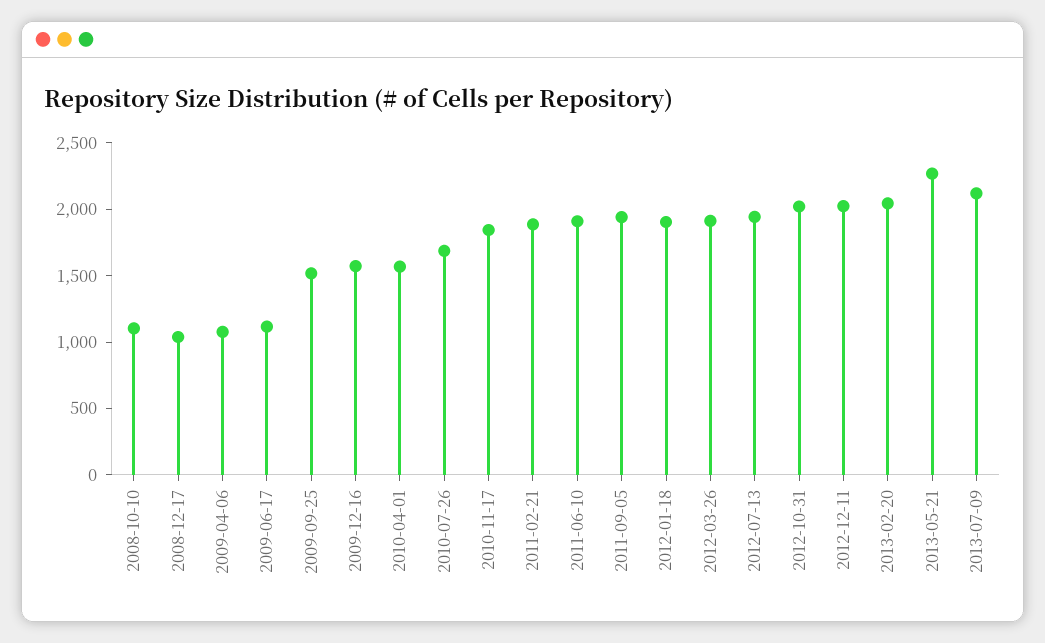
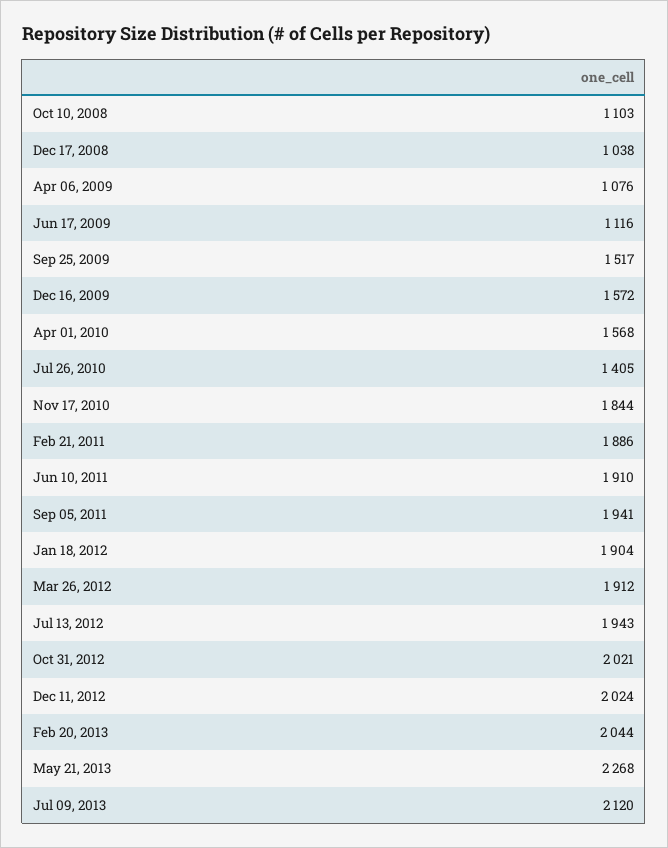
  {
    "2008-10-10": 1103,
    "2008-12-17": 1038,
    "2009-04-06": 1076,
    "2009-06-17": 1116,
    "2009-09-25": 1517,
    "2009-12-16": 1572,
    "2010-04-01": 1568,
-   "2010-07-26": 1700,
+   "2010-07-26": 1405,
    "2010-11-17": 1844,
    "2011-02-21": 1886,
    "2011-06-10": 1910,
    "2011-09-05": 1941,
    "2012-01-18": 1904,
    "2012-03-26": 1912,
    "2012-07-13": 1943,
    "2012-10-31": 2021,
    "2012-12-11": 2024,
    "2013-02-20": 2044,
    "2013-05-21": 2268,
    "2013-07-09": 2120
  }

